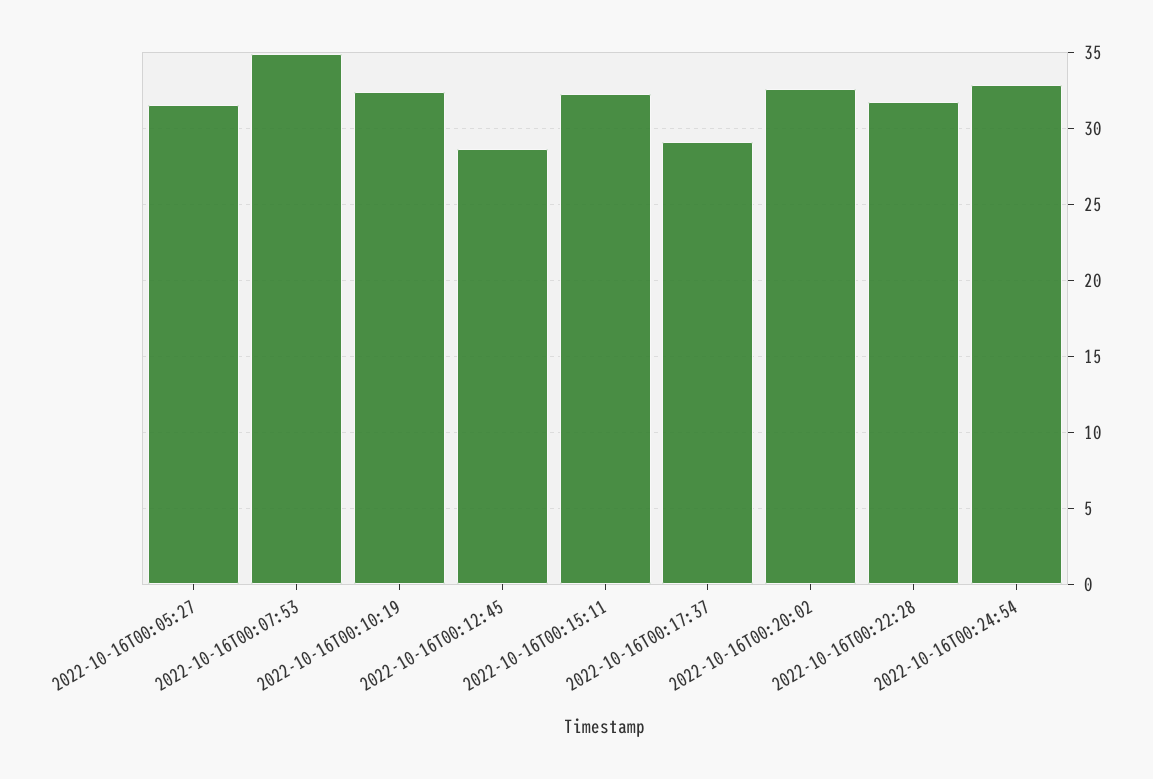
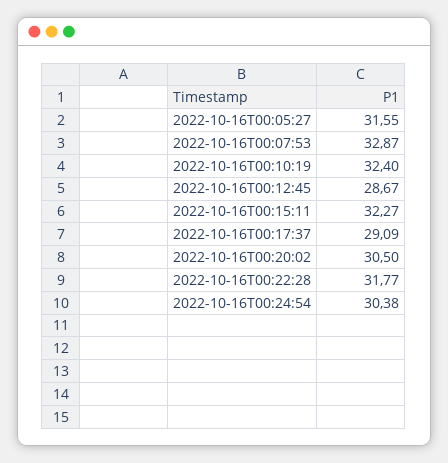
  {
    "2022-10-16T00:05:27": 31.55,
-   "2022-10-16T00:07:53": 35,
+   "2022-10-16T00:07:53": 32.87,
    "2022-10-16T00:10:19": 32.4,
    "2022-10-16T00:12:45": 28.67,
    "2022-10-16T00:15:11": 32.27,
    "2022-10-16T00:17:37": 29.09,
-   "2022-10-16T00:20:02": 32.5,
+   "2022-10-16T00:20:02": 30.5,
    "2022-10-16T00:22:28": 31.77,
-   "2022-10-16T00:24:54": 33
+   "2022-10-16T00:24:54": 30.38
  }

